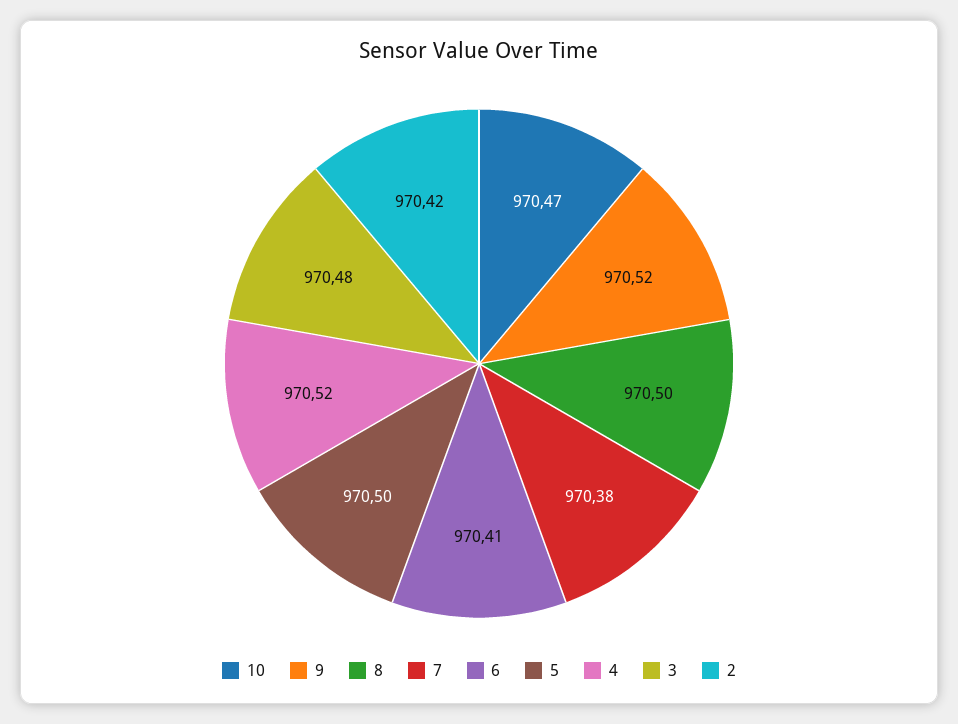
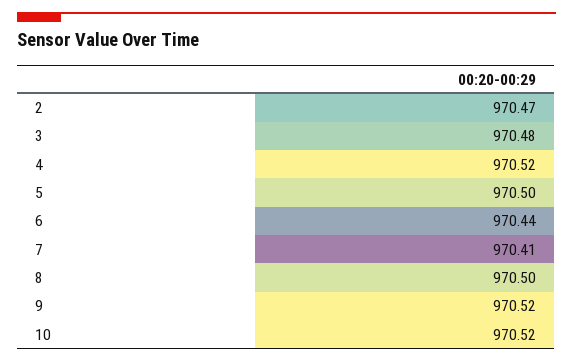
  {
-   "10": 970.47,
+   "10": 970.52,
    "9": 970.52,
    "8": 970.5,
-   "7": 970.38,
+   "7": 970.41,
-   "6": 970.41,
+   "6": 970.44,
    "5": 970.5,
    "4": 970.52,
    "3": 970.48,
-   "2": 970.42
+   "2": 970.47
  }

